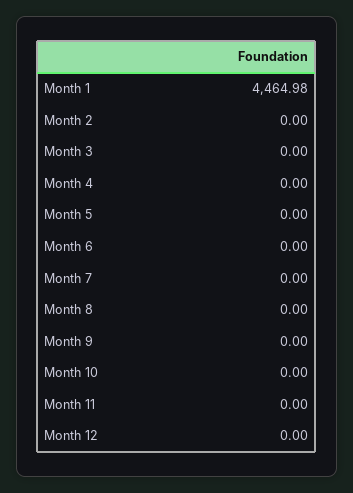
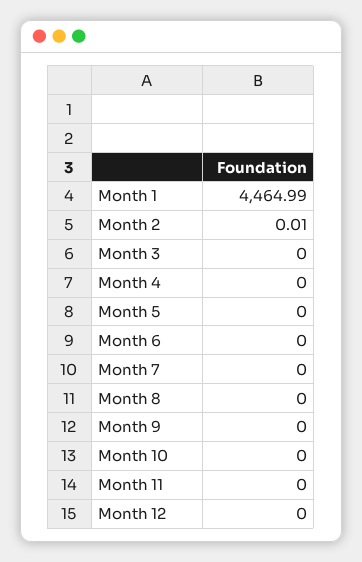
  {
-   "Month 1": 4464.98,
+   "Month 1": 4464.99,
-   "Month 2": 0,
+   "Month 2": 0.01,
    "Month 3": 0,
    "Month 4": 0,
    "Month 5": 0,
    "Month 6": 0,
    "Month 7": 0,
    "Month 8": 0,
    "Month 9": 0,
    "Month 10": 0,
    "Month 11": 0,
    "Month 12": 0
  }

